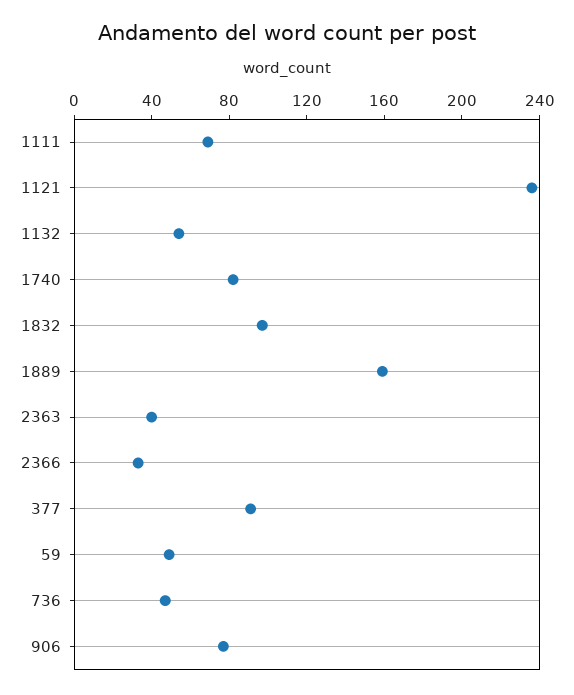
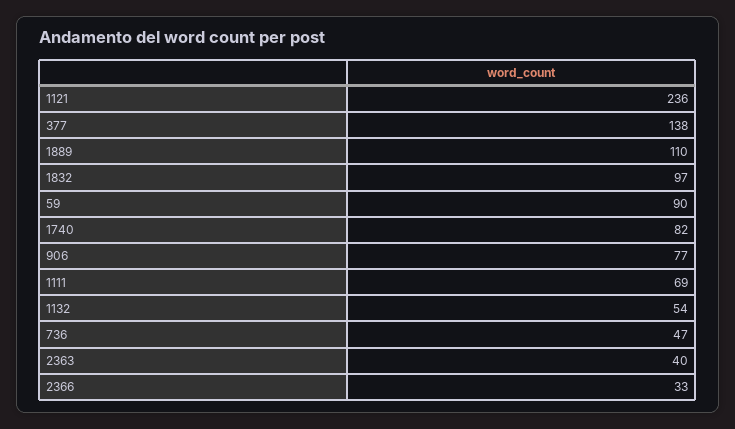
  {
    "1111": 69,
    "1121": 236,
    "1132": 54,
    "1740": 82,
    "1832": 97,
-   "1889": 160,
+   "1889": 110,
    "2363": 40,
    "2366": 33,
-   "377": 90,
+   "377": 138,
-   "59": 50,
+   "59": 90,
    "736": 47,
    "906": 77
  }

